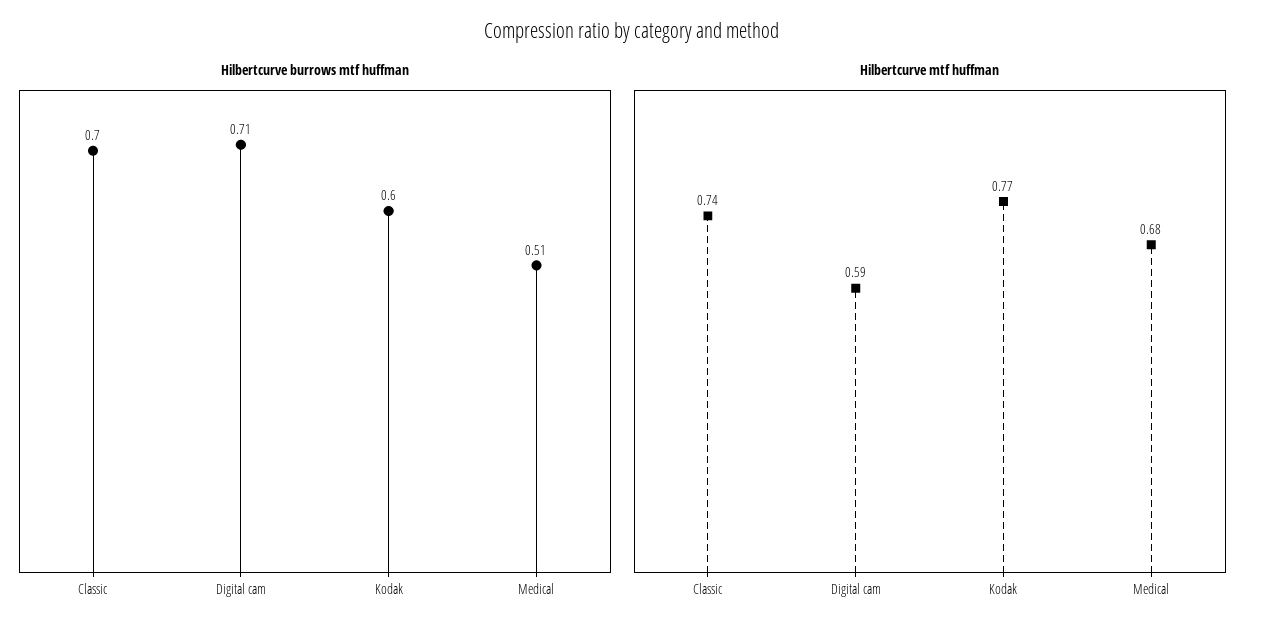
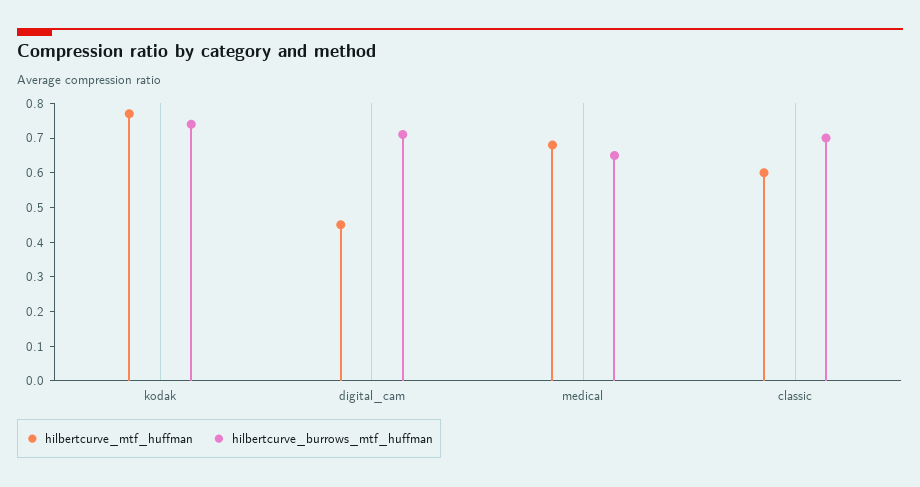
  {
    "Hilbertcurve burrows mtf huffman": {
      "Classic": 0.7,
      "Digital cam": 0.71,
-     "Kodak": 0.6,
+     "Kodak": 0.75,
-     "Medical": 0.51
+     "Medical": 0.65
    },
    "Hilbertcurve mtf huffman": {
-     "Classic": 0.74,
+     "Classic": 0.6,
-     "Digital cam": 0.59,
+     "Digital cam": 0.45,
      "Kodak": 0.77,
      "Medical": 0.68
    }
  }

